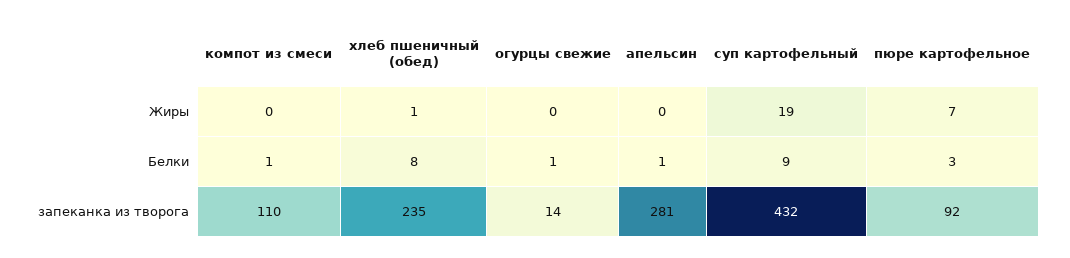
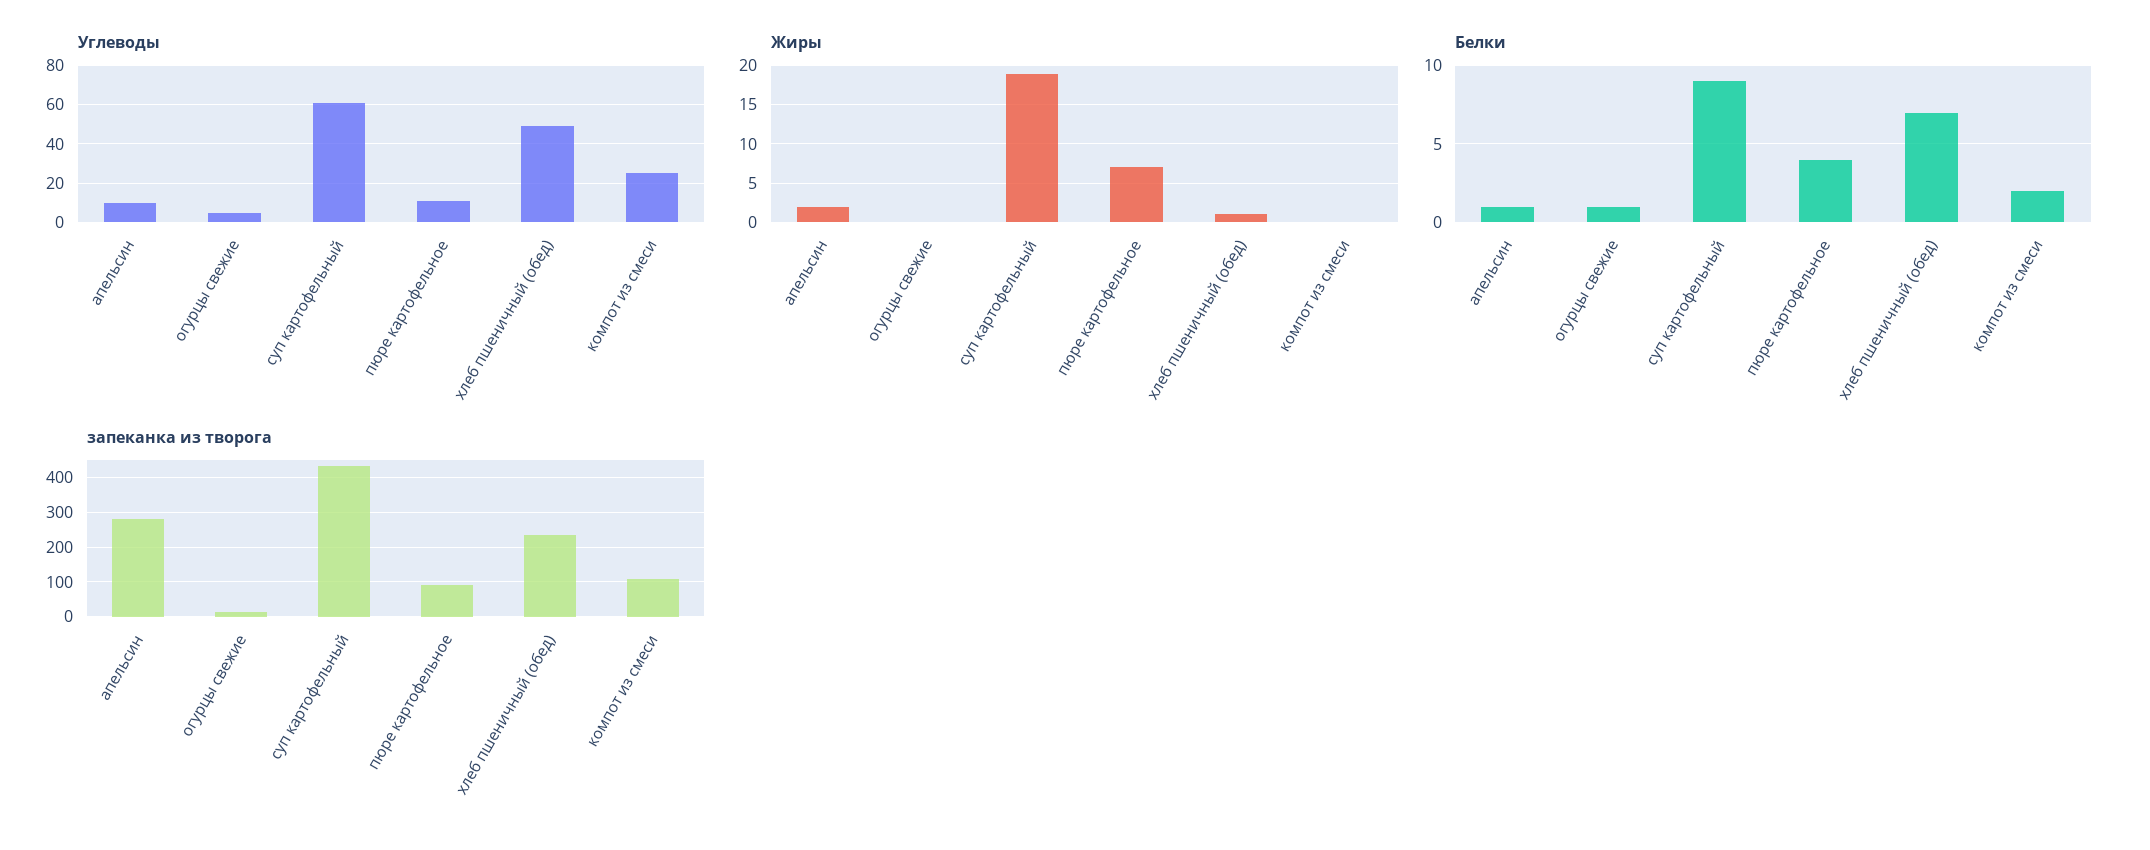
  {
    "Жиры": {
      "компот из смеси": 0,
      "хлеб пшеничный (обед)": 1,
      "огурцы свежие": 0,
-     "апельсин": 0,
+     "апельсин": 2,
      "суп картофельный": 19,
      "пюре картофельное": 7
    },
    "Белки": {
-     "компот из смеси": 1,
+     "компот из смеси": 2,
-     "хлеб пшеничный (обед)": 8,
+     "хлеб пшеничный (обед)": 7,
      "огурцы свежие": 1,
      "апельсин": 1,
      "суп картофельный": 9,
-     "пюре картофельное": 3
+     "пюре картофельное": 4
    },
    "запеканка из творога": {
      "компот из смеси": 110,
      "хлеб пшеничный (обед)": 235,
      "огурцы свежие": 14,
      "апельсин": 281,
      "суп картофельный": 432,
      "пюре картофельное": 92
-   }
+   },
+   "Углеводы": {
+     "апельсин": 10,
+     "огурцы свежие": 5,
+     "суп картофельный": 60,
+     "пюре картофельное": 10,
+     "хлеб пшеничный (обед)": 50,
+     "компот из смеси": 25
+   }
  }

